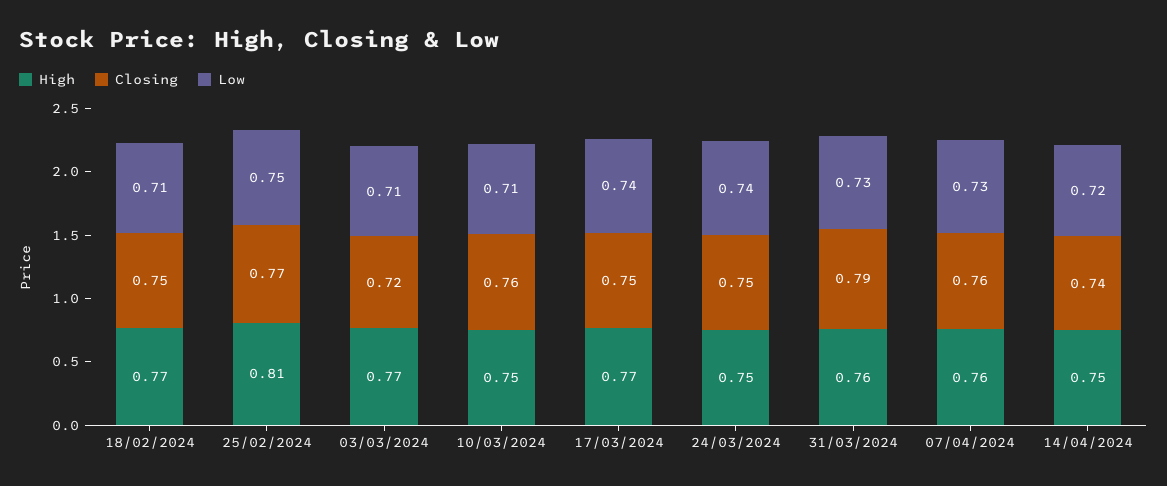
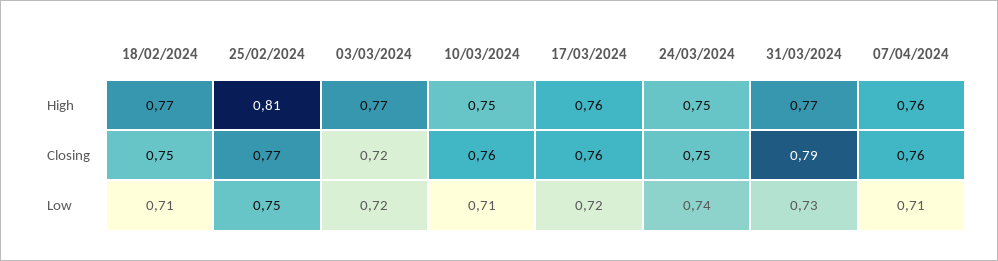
  {
    "High": {
      "18/02/2024": 0.77,
      "25/02/2024": 0.81,
      "03/03/2024": 0.77,
      "10/03/2024": 0.75,
-     "17/03/2024": 0.77,
+     "17/03/2024": 0.76,
      "24/03/2024": 0.75,
-     "31/03/2024": 0.76,
+     "31/03/2024": 0.77,
-     "07/04/2024": 0.76,
+     "07/04/2024": 0.76
-     "14/04/2024": 0.75
    },
    "Closing": {
      "18/02/2024": 0.75,
      "25/02/2024": 0.77,
      "03/03/2024": 0.72,
      "10/03/2024": 0.76,
-     "17/03/2024": 0.75,
+     "17/03/2024": 0.76,
      "24/03/2024": 0.75,
      "31/03/2024": 0.79,
-     "07/04/2024": 0.76,
+     "07/04/2024": 0.76
-     "14/04/2024": 0.74
    },
    "Low": {
      "18/02/2024": 0.71,
      "25/02/2024": 0.75,
-     "03/03/2024": 0.71,
+     "03/03/2024": 0.72,
      "10/03/2024": 0.71,
-     "17/03/2024": 0.74,
+     "17/03/2024": 0.72,
      "24/03/2024": 0.74,
      "31/03/2024": 0.73,
-     "07/04/2024": 0.73,
+     "07/04/2024": 0.71
-     "14/04/2024": 0.72
    }
  }

